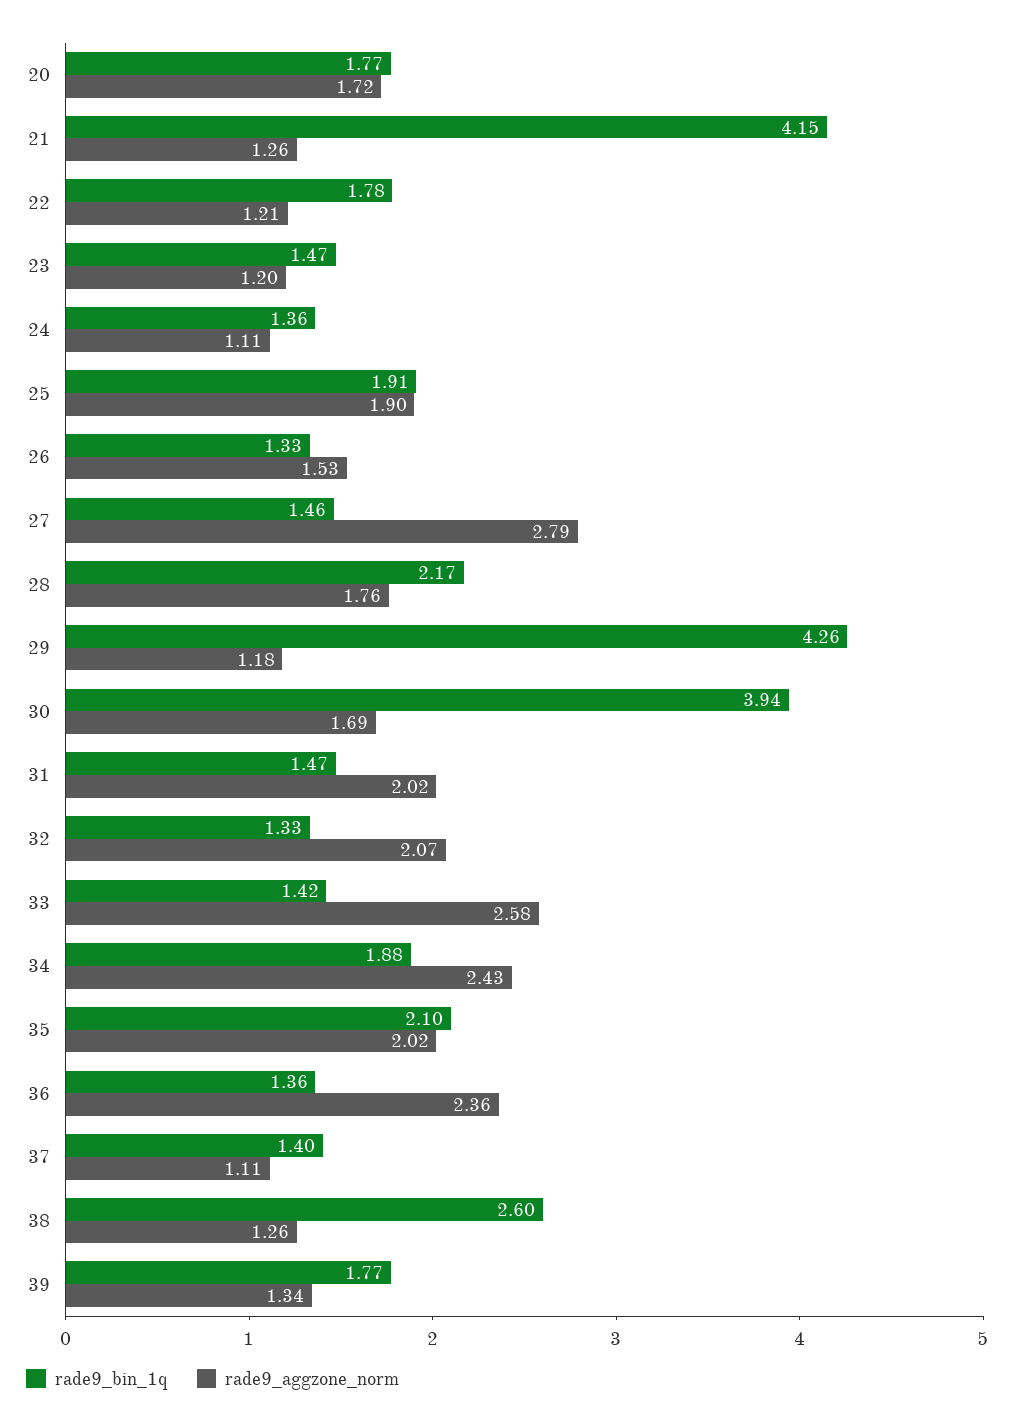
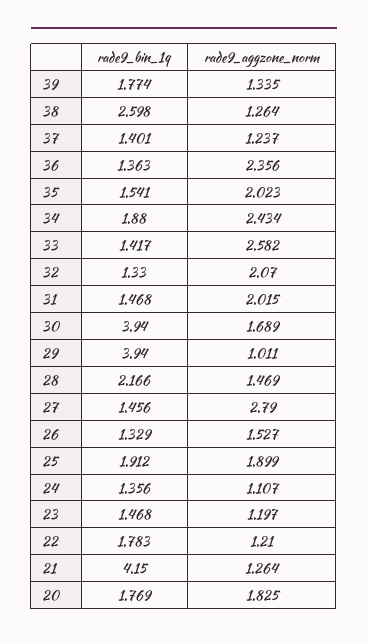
  {
    "rade9_bin_1q": {
      "20": 1.769,
      "21": 4.15,
      "22": 1.783,
      "23": 1.468,
      "24": 1.356,
      "25": 1.912,
      "26": 1.329,
      "27": 1.456,
      "28": 2.166,
-     "29": 4.26,
+     "29": 3.94,
      "30": 3.94,
      "31": 1.468,
      "32": 1.33,
      "33": 1.417,
      "34": 1.88,
-     "35": 2.1,
+     "35": 1.541,
      "36": 1.363,
      "37": 1.401,
      "38": 2.598,
      "39": 1.774
    },
    "rade9_aggzone_norm": {
-     "20": 1.72,
+     "20": 1.825,
      "21": 1.264,
      "22": 1.21,
      "23": 1.197,
      "24": 1.107,
      "25": 1.899,
      "26": 1.527,
      "27": 2.79,
-     "28": 1.76,
+     "28": 1.469,
-     "29": 1.18,
+     "29": 1.011,
      "30": 1.689,
      "31": 2.015,
      "32": 2.07,
      "33": 2.582,
      "34": 2.434,
      "35": 2.023,
      "36": 2.356,
-     "37": 1.11,
+     "37": 1.237,
      "38": 1.264,
      "39": 1.335
    }
  }

